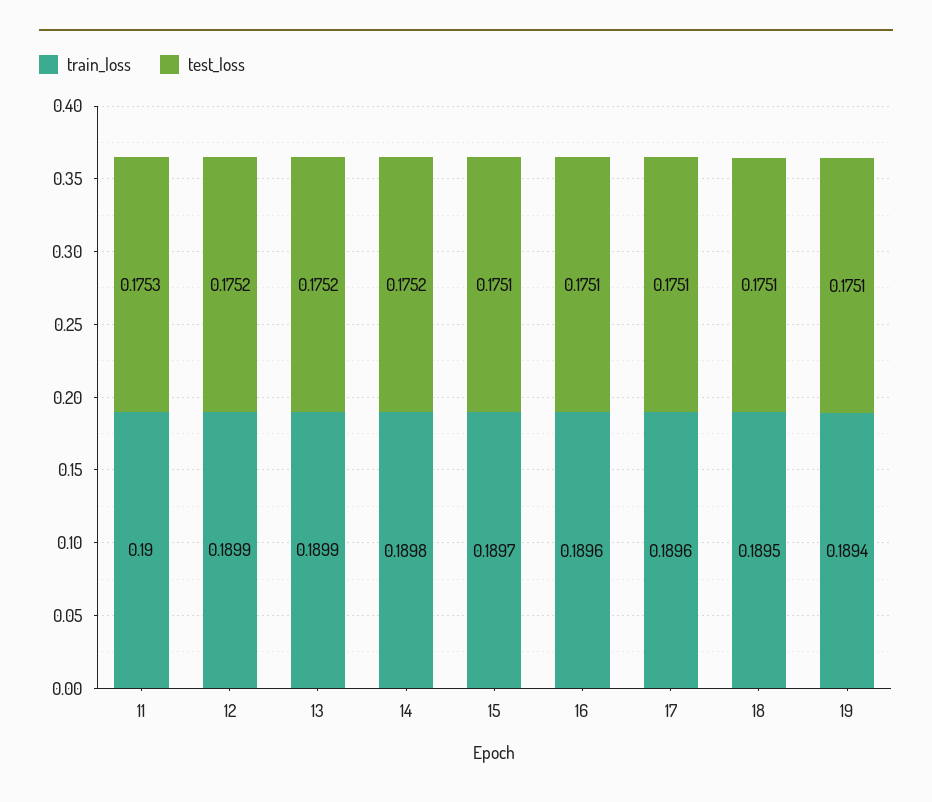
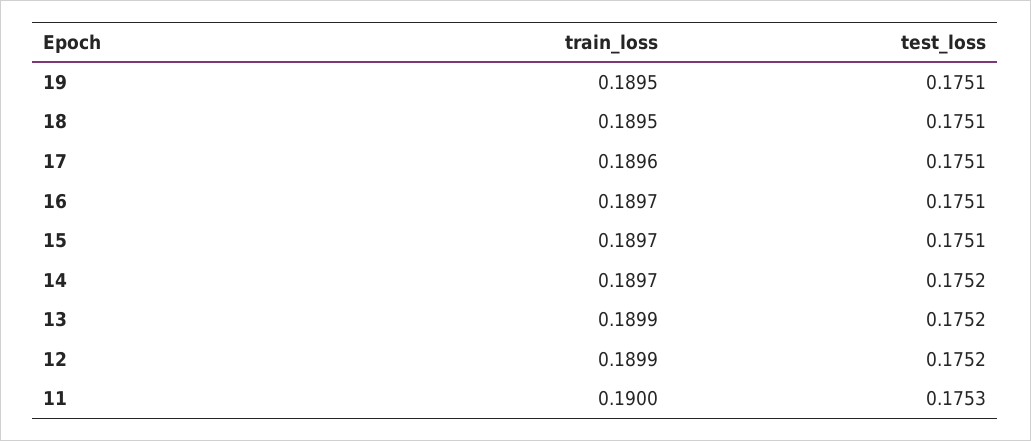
  {
    "train_loss": {
      "11": 0.19,
      "12": 0.1899,
      "13": 0.1899,
-     "14": 0.1898,
+     "14": 0.1897,
      "15": 0.1897,
-     "16": 0.1896,
+     "16": 0.1897,
      "17": 0.1896,
      "18": 0.1895,
-     "19": 0.1894
+     "19": 0.1895
    },
    "test_loss": {
      "11": 0.1753,
      "12": 0.1752,
      "13": 0.1752,
      "14": 0.1752,
      "15": 0.1751,
      "16": 0.1751,
      "17": 0.1751,
      "18": 0.1751,
      "19": 0.1751
    }
  }

